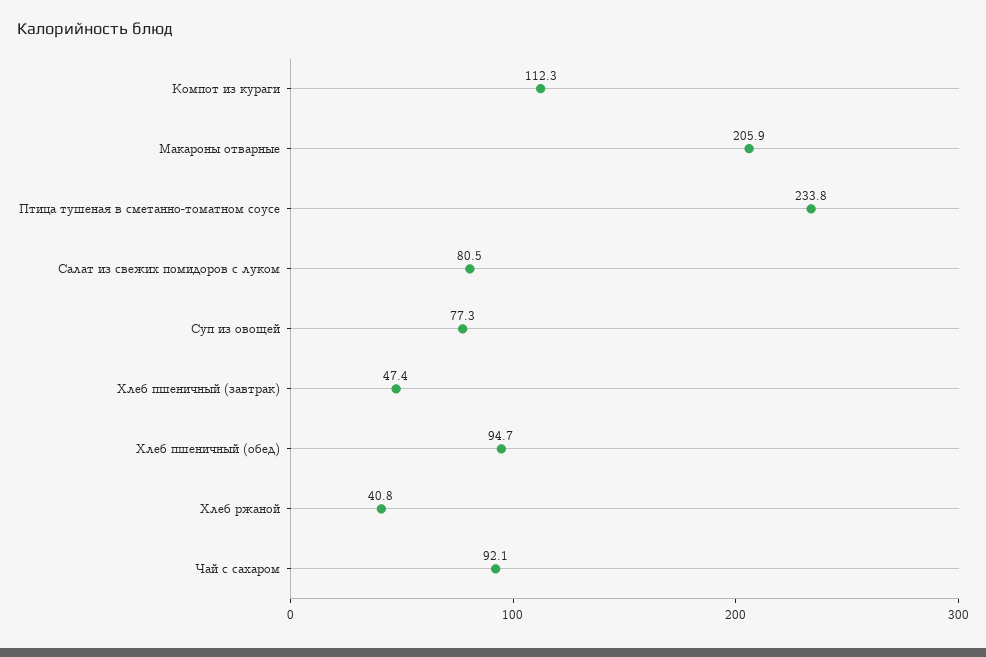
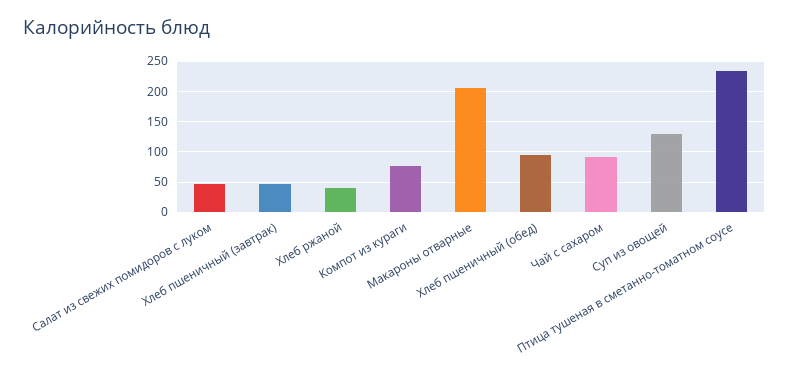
  {
-   "Компот из кураги": 112.3,
+   "Компот из кураги": 80,
    "Макароны отварные": 205.9,
    "Птица тушеная в сметанно-томатном соусе": 233.8,
-   "Салат из свежих помидоров с луком": 80.5,
+   "Салат из свежих помидоров с луком": 50,
-   "Суп из овощей": 77.3,
+   "Суп из овощей": 130,
    "Хлеб пшеничный (завтрак)": 47.4,
    "Хлеб пшеничный (обед)": 94.7,
    "Хлеб ржаной": 40.8,
    "Чай с сахаром": 92.1
  }

